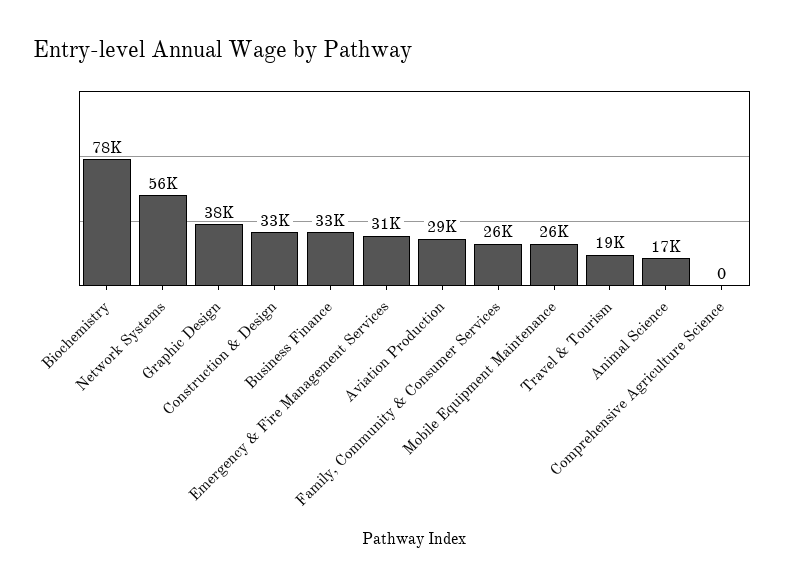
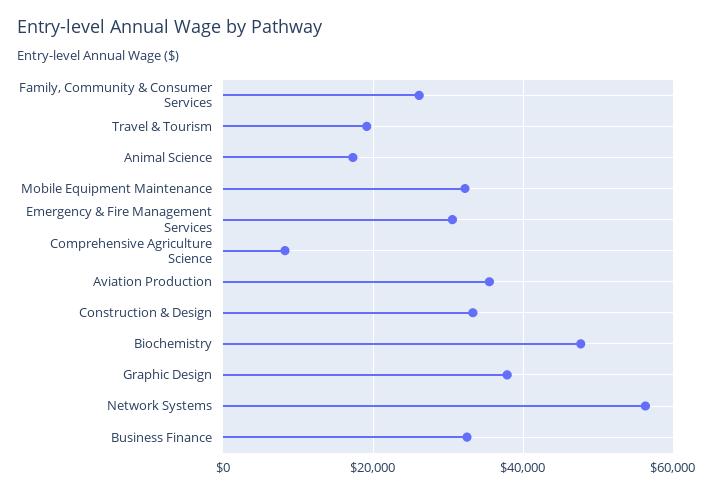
  {
-   "Biochemistry": 78000,
+   "Biochemistry": 48000,
    "Network Systems": 56000,
    "Graphic Design": 38000,
    "Construction & Design": 33000,
    "Business Finance": 33000,
    "Emergency & Fire Management Services": 31000,
-   "Aviation Production": 29000,
+   "Aviation Production": 36000,
    "Family, Community & Consumer Services": 26000,
-   "Mobile Equipment Maintenance": 26000,
+   "Mobile Equipment Maintenance": 32000,
    "Travel & Tourism": 19000,
    "Animal Science": 17000,
-   "Comprehensive Agriculture Science": 0
+   "Comprehensive Agriculture Science": 8000
  }

